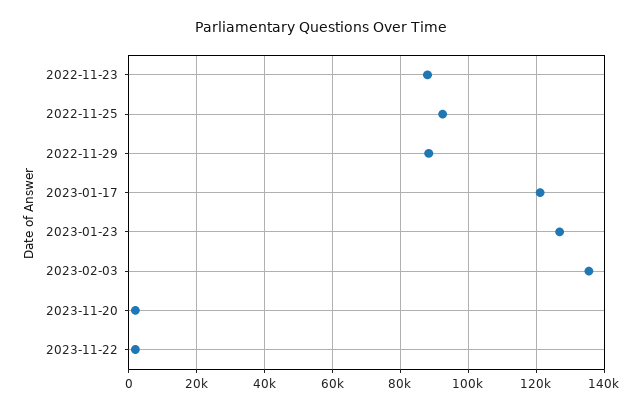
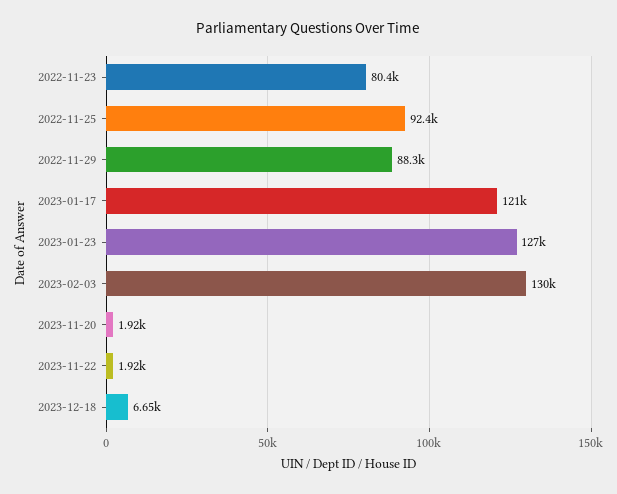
  {
-   "2022-11-23": 88000,
+   "2022-11-23": 80400,
    "2022-11-25": 92400,
    "2022-11-29": 88300,
    "2023-01-17": 121000,
    "2023-01-23": 127000,
-   "2023-02-03": 136000,
+   "2023-02-03": 130000,
    "2023-11-20": 1920,
-   "2023-11-22": 1920
+   "2023-11-22": 1920,
+   "2023-12-18": 6650
  }

